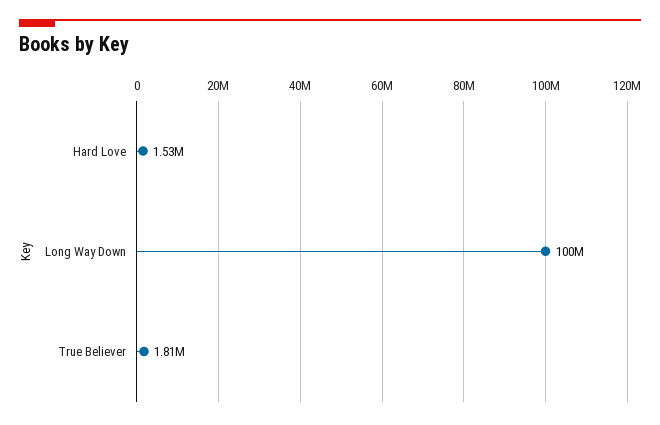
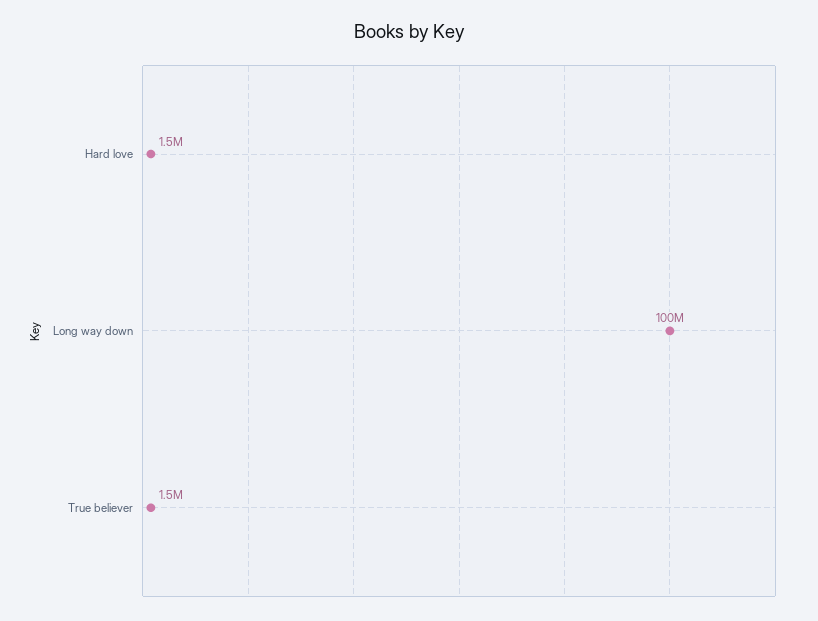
  {
    "Hard Love": 1530000,
    "Long Way Down": 100000000,
-   "True Believer": 1810000
+   "True Believer": 1500000
  }

